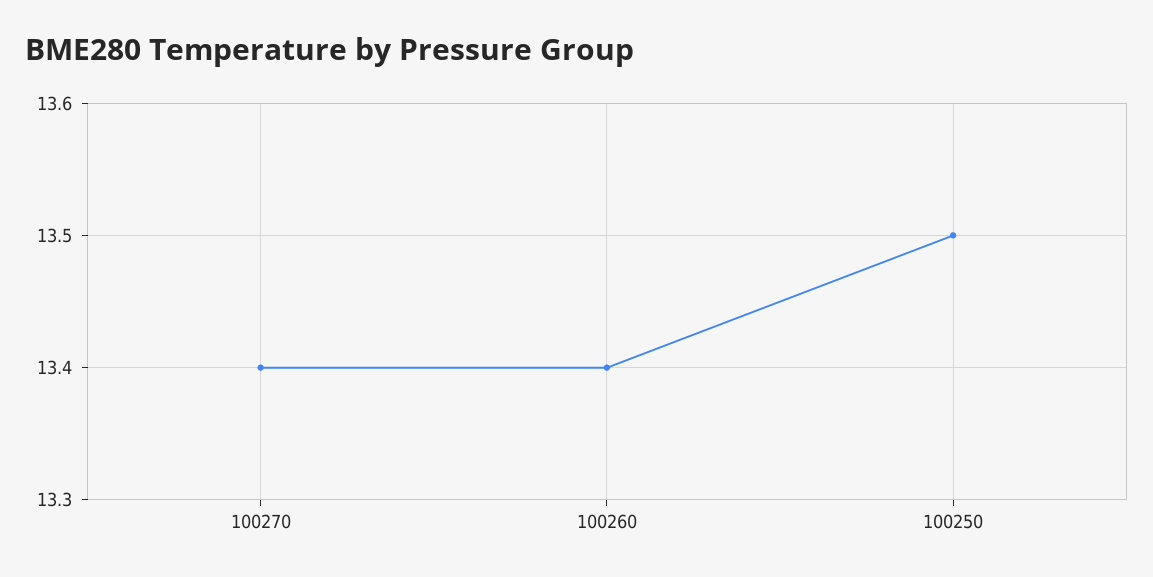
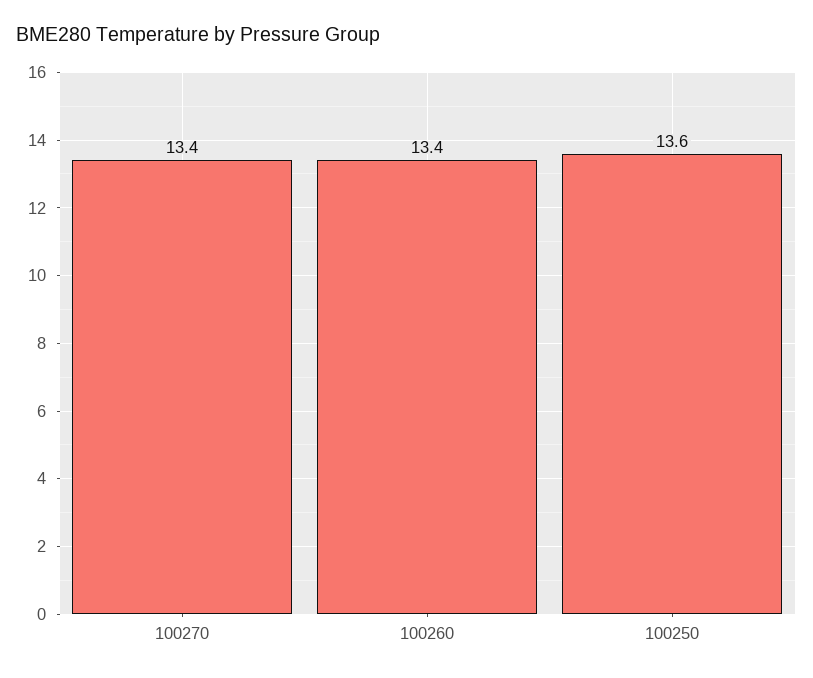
  {
    "100270": 13.4,
    "100260": 13.4,
-   "100250": 13.5
+   "100250": 13.6
  }

